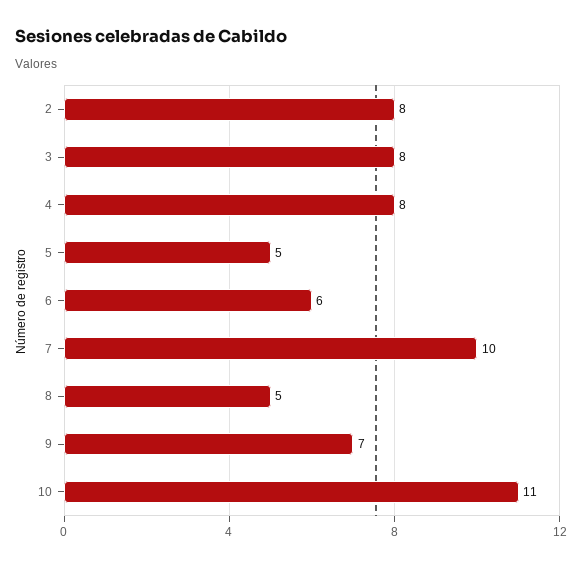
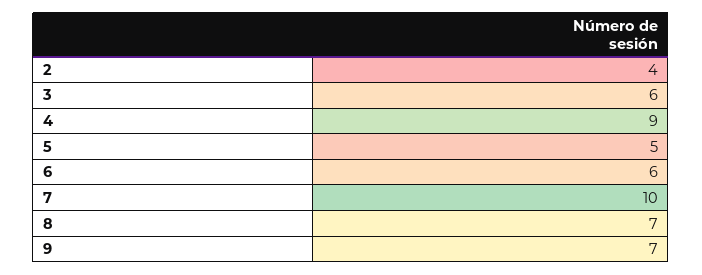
  {
-   "2": 8,
+   "2": 4,
-   "3": 8,
+   "3": 6,
-   "4": 8,
+   "4": 9,
    "5": 5,
    "6": 6,
    "7": 10,
-   "8": 5,
+   "8": 7,
-   "9": 7,
+   "9": 7
-   "10": 11
  }

